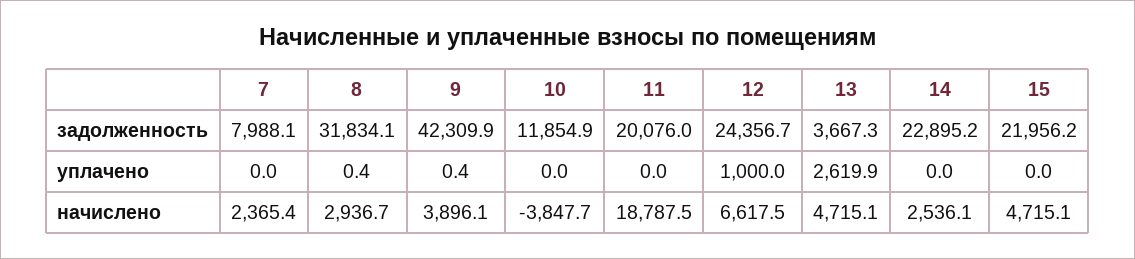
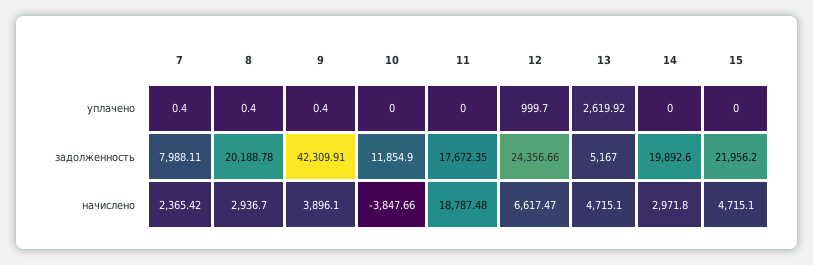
  {
    "7": {
      "задолженность": 7988.11,
-     "уплачено": 0,
+     "уплачено": 0.4,
      "начислено": 2365.42
    },
    "8": {
-     "задолженность": 31834.1,
+     "задолженность": 20188.78,
      "уплачено": 0.4,
      "начислено": 2936.7
    },
    "9": {
      "задолженность": 42309.91,
      "уплачено": 0.4,
      "начислено": 3896.1
    },
    "10": {
      "задолженность": 11854.9,
      "уплачено": 0,
      "начислено": -3847.66
    },
    "11": {
-     "задолженность": 20076,
+     "задолженность": 17672.35,
      "уплачено": 0,
      "начислено": 18787.48
    },
    "12": {
      "задолженность": 24356.66,
-     "уплачено": 1000,
+     "уплачено": 999.7,
      "начислено": 6617.47
    },
    "13": {
-     "задолженность": 3667.3,
+     "задолженность": 5167,
      "уплачено": 2619.92,
      "начислено": 4715.1
    },
    "14": {
-     "задолженность": 22895.2,
+     "задолженность": 19892.6,
      "уплачено": 0,
-     "начислено": 2536.1
+     "начислено": 2971.8
    },
    "15": {
      "задолженность": 21956.2,
      "уплачено": 0,
      "начислено": 4715.1
    }
  }

